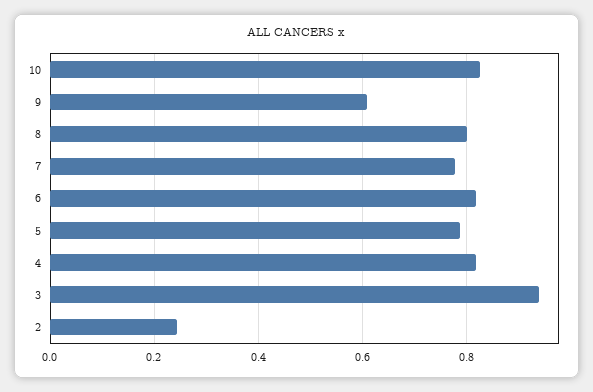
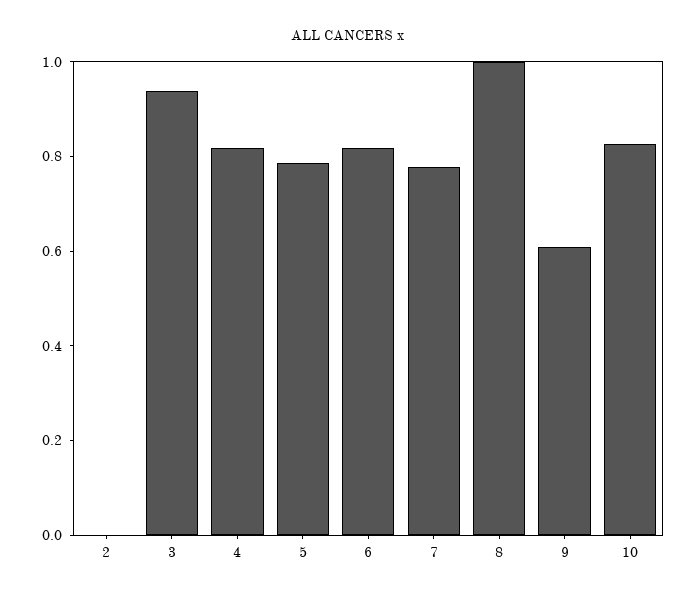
  {
    "10": 0.82,
    "9": 0.6,
-   "8": 0.8,
+   "8": 1,
    "7": 0.78,
    "6": 0.82,
    "5": 0.78,
    "4": 0.82,
    "3": 0.94,
-   "2": 0.24
+   "2": 0
  }

